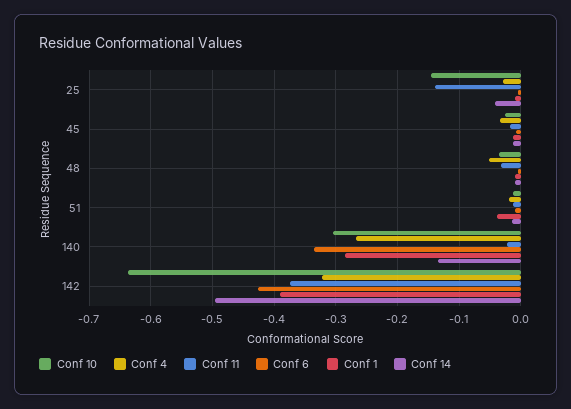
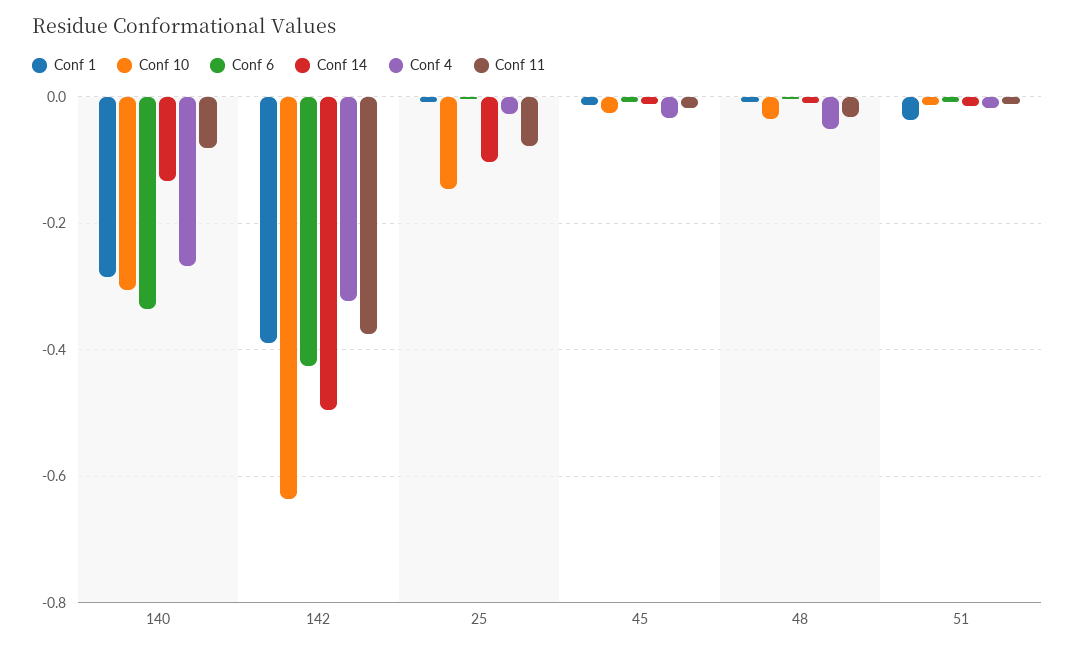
  {
    "Conf 10": {
      "25": -0.15,
      "45": -0.03,
      "48": -0.04,
      "51": -0.01,
      "140": -0.31,
      "142": -0.64
    },
    "Conf 4": {
      "25": -0.03,
      "45": -0.03,
      "48": -0.05,
      "51": -0.02,
      "140": -0.27,
      "142": -0.32
    },
    "Conf 11": {
-     "25": -0.14,
+     "25": -0.08,
      "45": -0.02,
      "48": -0.03,
      "51": -0.01,
-     "140": -0.02,
+     "140": -0.08,
      "142": -0.37
    },
    "Conf 6": {
      "25": 0,
      "45": -0.01,
      "48": 0,
      "51": -0.01,
      "140": -0.34,
      "142": -0.43
    },
    "Conf 1": {
      "25": -0.01,
      "45": -0.01,
      "48": -0.01,
      "51": -0.04,
      "140": -0.28,
      "142": -0.39
    },
    "Conf 14": {
-     "25": -0.04,
+     "25": -0.1,
      "45": -0.01,
      "48": -0.01,
      "51": -0.01,
      "140": -0.13,
      "142": -0.5
    }
  }

